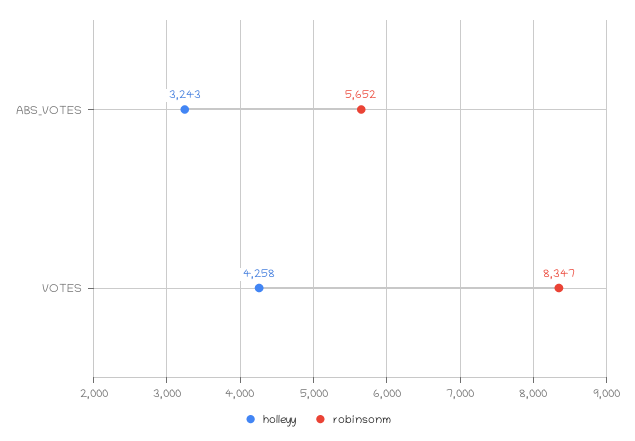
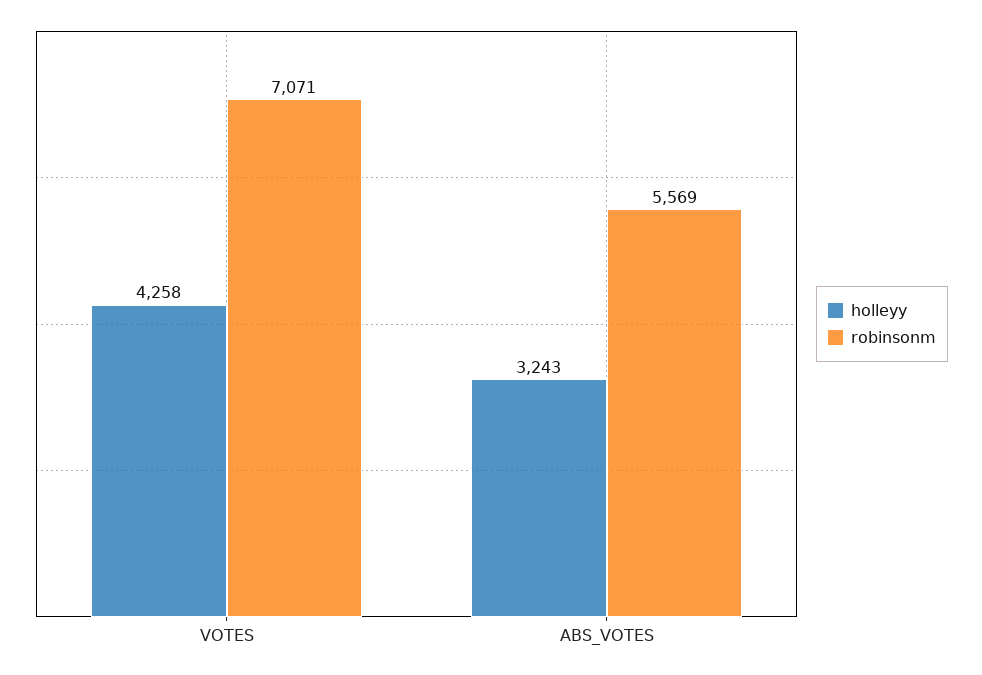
  {
    "holleyy": {
      "ABS_VOTES": 3243,
      "VOTES": 4258
    },
    "robinsonm": {
-     "ABS_VOTES": 5652,
+     "ABS_VOTES": 5569,
-     "VOTES": 8347
+     "VOTES": 7071
    }
  }

